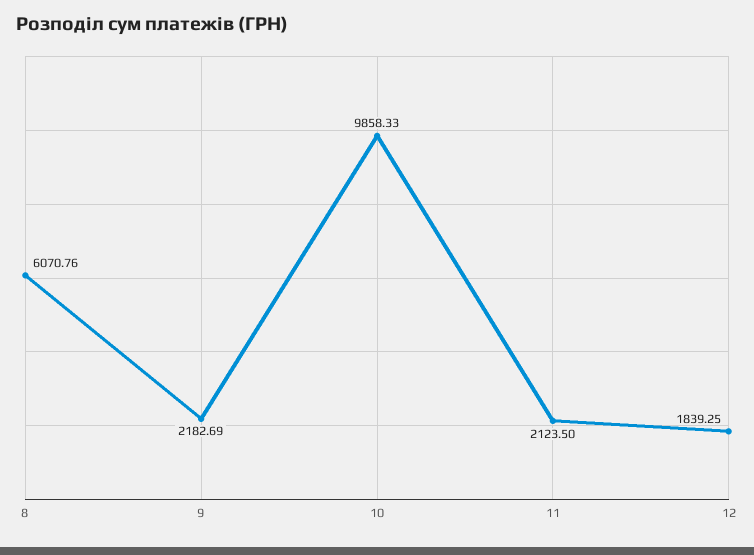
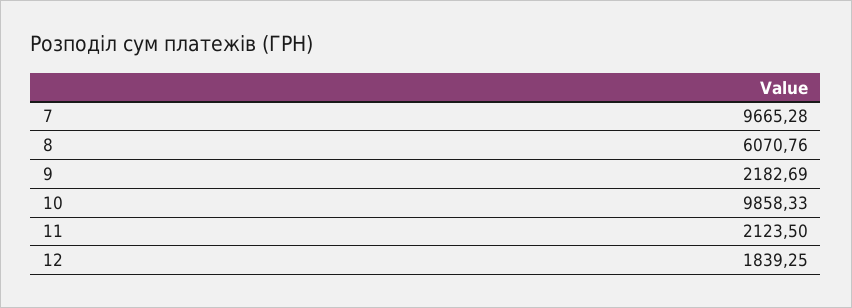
  {
    "8": 6070.76,
    "9": 2182.69,
    "10": 9858.33,
    "11": 2123.5,
-   "12": 1839.25
+   "12": 1839.25,
+   "7": 9665.28
  }

